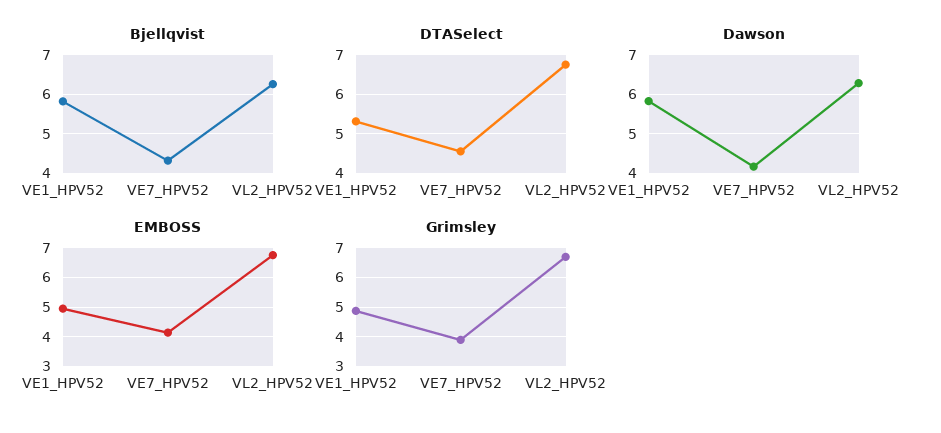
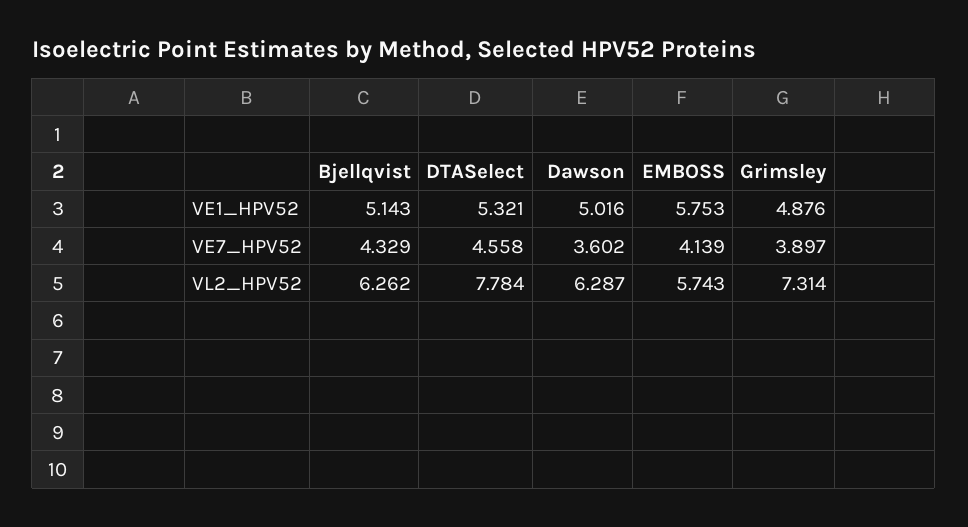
  {
    "Bjellqvist": {
-     "VE1_HPV52": 5.8,
+     "VE1_HPV52": 5.143,
      "VE7_HPV52": 4.329,
      "VL2_HPV52": 6.262
    },
    "DTASelect": {
      "VE1_HPV52": 5.321,
      "VE7_HPV52": 4.558,
-     "VL2_HPV52": 6.8
+     "VL2_HPV52": 7.784
    },
    "Dawson": {
-     "VE1_HPV52": 5.8,
+     "VE1_HPV52": 5.016,
-     "VE7_HPV52": 4.2,
+     "VE7_HPV52": 3.602,
      "VL2_HPV52": 6.287
    },
    "EMBOSS": {
-     "VE1_HPV52": 5,
+     "VE1_HPV52": 5.753,
      "VE7_HPV52": 4.139,
-     "VL2_HPV52": 6.75
+     "VL2_HPV52": 5.743
    },
    "Grimsley": {
      "VE1_HPV52": 4.876,
      "VE7_HPV52": 3.897,
-     "VL2_HPV52": 6.75
+     "VL2_HPV52": 7.314
    }
  }

